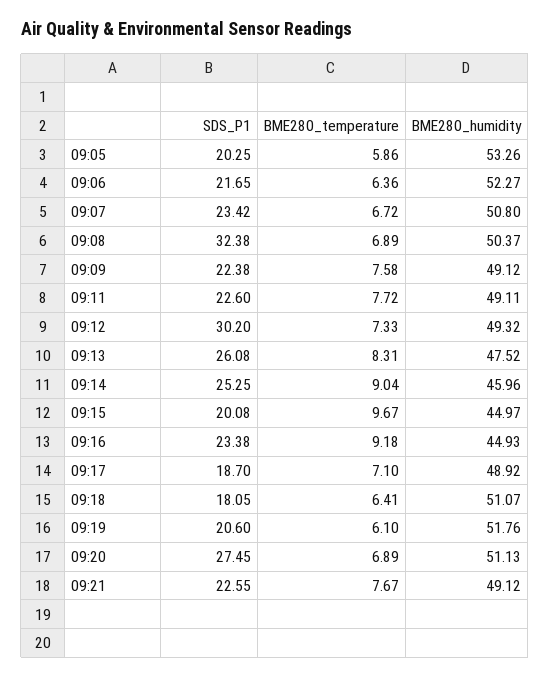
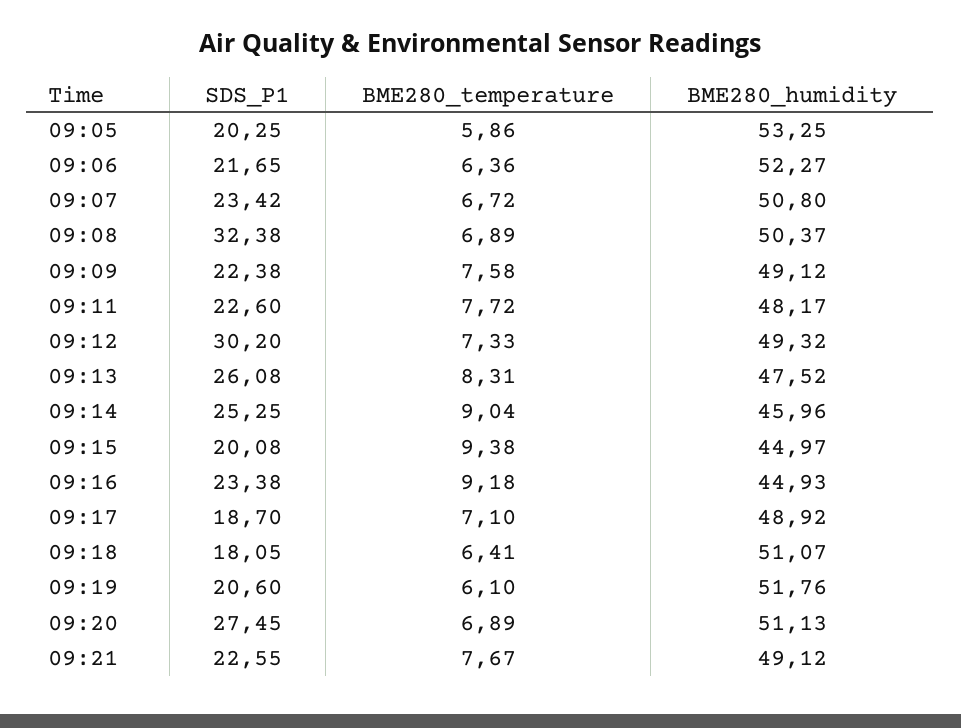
  {
    "SDS_P1": {
      "09:05": 20.25,
      "09:06": 21.65,
      "09:07": 23.42,
      "09:08": 32.38,
      "09:09": 22.38,
      "09:11": 22.6,
      "09:12": 30.2,
      "09:13": 26.08,
      "09:14": 25.25,
      "09:15": 20.08,
      "09:16": 23.38,
      "09:17": 18.7,
      "09:18": 18.05,
      "09:19": 20.6,
      "09:20": 27.45,
      "09:21": 22.55
    },
    "BME280_temperature": {
      "09:05": 5.86,
      "09:06": 6.36,
      "09:07": 6.72,
      "09:08": 6.89,
      "09:09": 7.58,
      "09:11": 7.72,
      "09:12": 7.33,
      "09:13": 8.31,
      "09:14": 9.04,
-     "09:15": 9.67,
+     "09:15": 9.38,
      "09:16": 9.18,
      "09:17": 7.1,
      "09:18": 6.41,
      "09:19": 6.1,
      "09:20": 6.89,
      "09:21": 7.67
    },
    "BME280_humidity": {
-     "09:05": 53.26,
+     "09:05": 53.25,
      "09:06": 52.27,
      "09:07": 50.8,
      "09:08": 50.37,
      "09:09": 49.12,
-     "09:11": 49.11,
+     "09:11": 48.17,
      "09:12": 49.32,
      "09:13": 47.52,
      "09:14": 45.96,
      "09:15": 44.97,
      "09:16": 44.93,
      "09:17": 48.92,
      "09:18": 51.07,
      "09:19": 51.76,
      "09:20": 51.13,
      "09:21": 49.12
    }
  }

